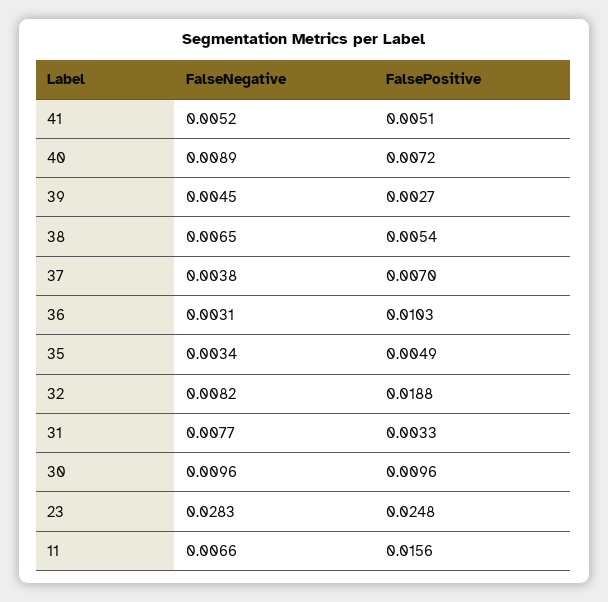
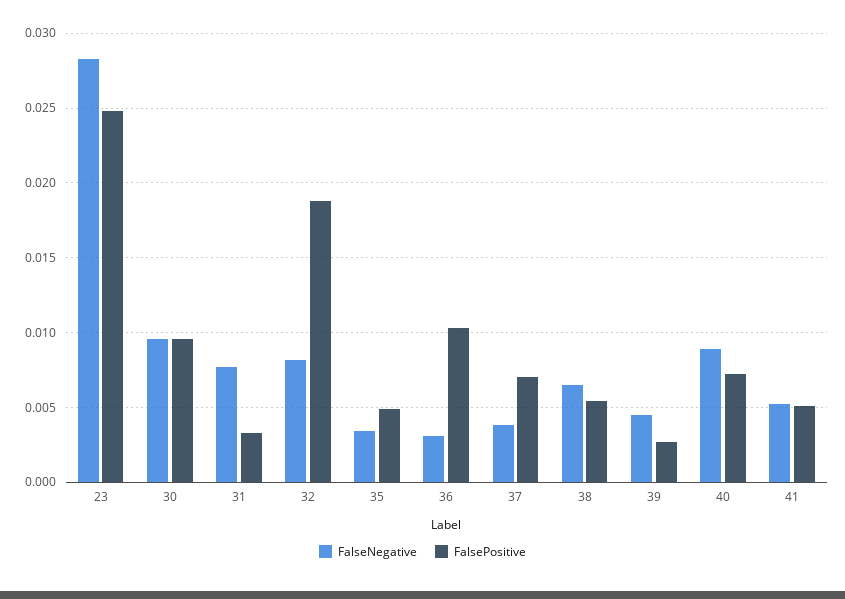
  {
    "FalseNegative": {
      "41": 0.0052,
      "40": 0.0089,
      "39": 0.0045,
      "38": 0.0065,
      "37": 0.0038,
      "36": 0.0031,
      "35": 0.0034,
      "32": 0.0082,
      "31": 0.0077,
      "30": 0.0096,
-     "23": 0.0283,
+     "23": 0.0283
-     "11": 0.0066
    },
    "FalsePositive": {
      "41": 0.0051,
      "40": 0.0072,
      "39": 0.0027,
      "38": 0.0054,
      "37": 0.007,
      "36": 0.0103,
      "35": 0.0049,
      "32": 0.0188,
      "31": 0.0033,
      "30": 0.0096,
-     "23": 0.0248,
+     "23": 0.0248
-     "11": 0.0156
    }
  }

